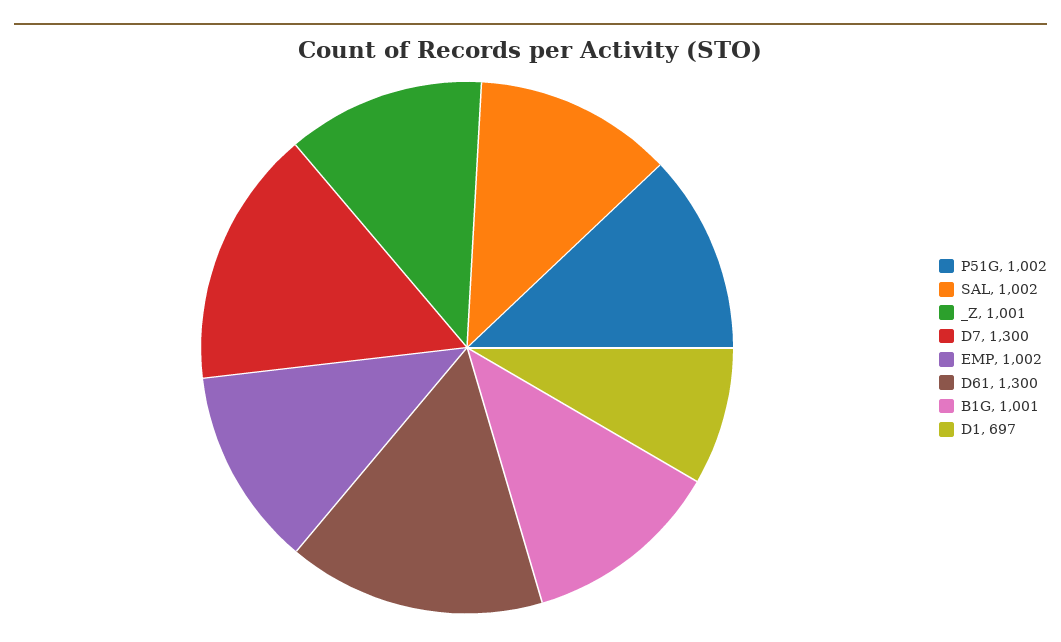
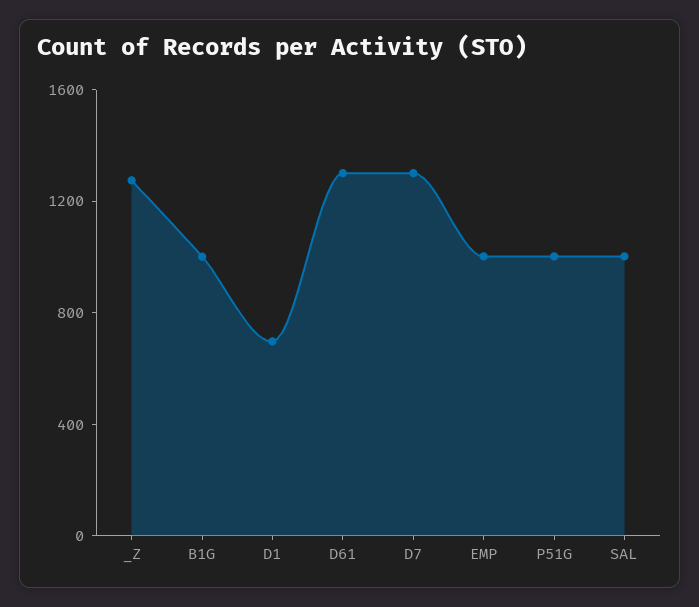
  {
    "P51G": 1002,
    "SAL": 1002,
-   "_Z": 1001,
+   "_Z": 1300,
    "D7": 1300,
    "EMP": 1002,
    "D61": 1300,
    "B1G": 1001,
    "D1": 697
  }

